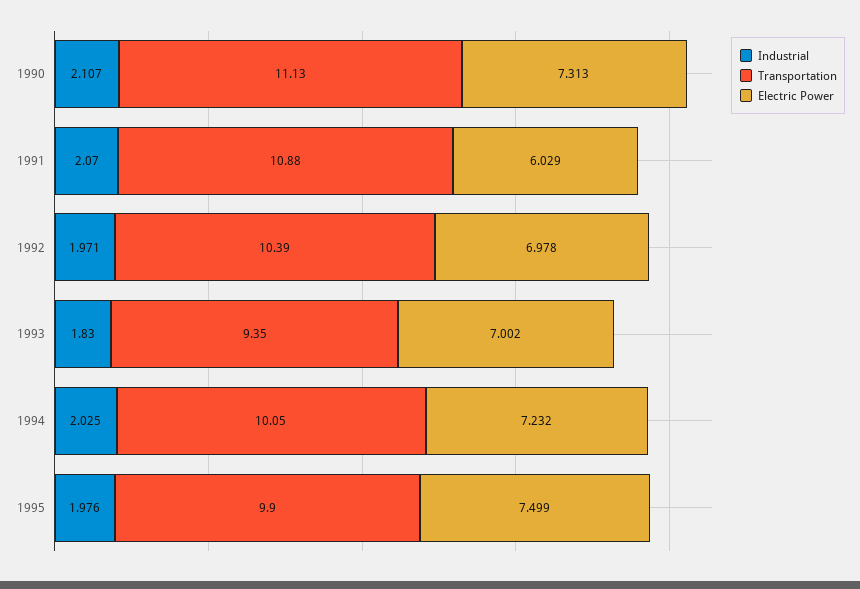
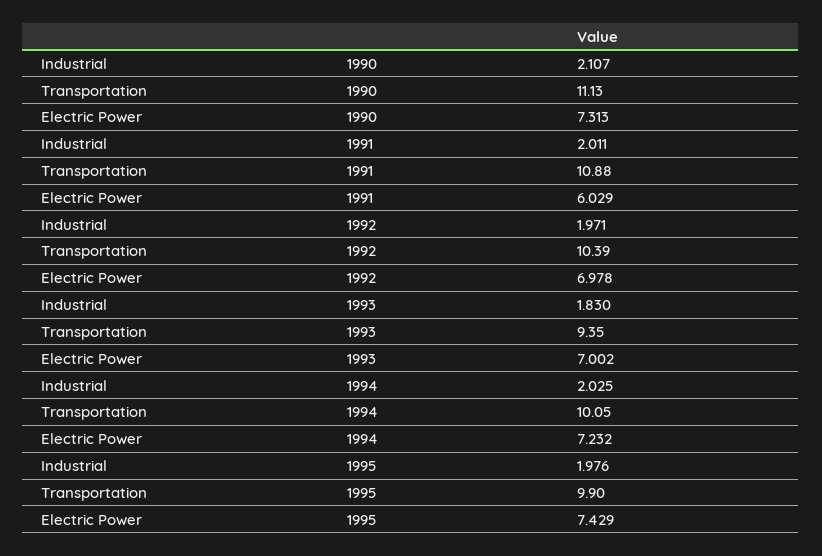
  {
    "Industrial": {
      "1990": 2.107,
-     "1991": 2.07,
+     "1991": 2.011,
      "1992": 1.971,
      "1993": 1.83,
      "1994": 2.025,
      "1995": 1.976
    },
    "Transportation": {
      "1990": 11.13,
      "1991": 10.88,
      "1992": 10.39,
      "1993": 9.35,
      "1994": 10.05,
      "1995": 9.9
    },
    "Electric Power": {
      "1990": 7.313,
      "1991": 6.029,
      "1992": 6.978,
      "1993": 7.002,
      "1994": 7.232,
-     "1995": 7.499
+     "1995": 7.429
    }
  }

